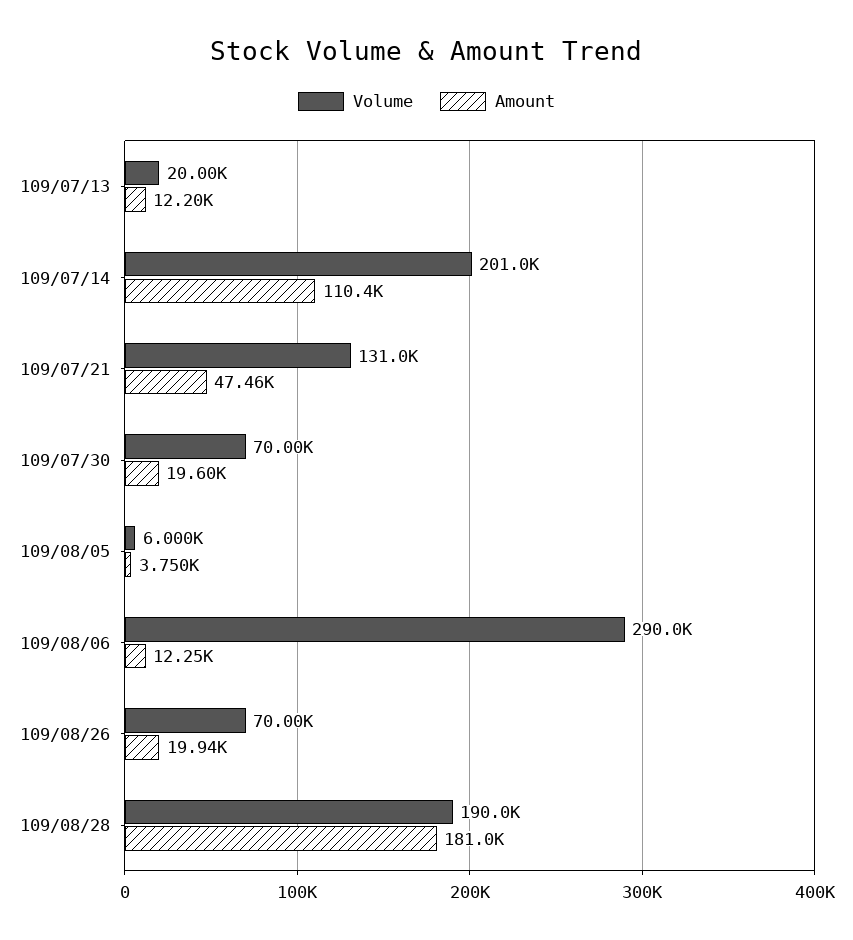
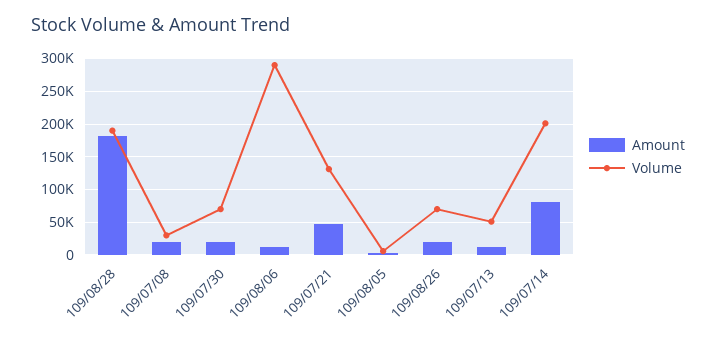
  {
    "Volume": {
-     "109/07/13": 20000,
+     "109/07/13": 50000,
      "109/07/14": 201000,
      "109/07/21": 131000,
      "109/07/30": 70000,
      "109/08/05": 6000,
      "109/08/06": 290000,
      "109/08/26": 70000,
-     "109/08/28": 190000
+     "109/08/28": 190000,
+     "109/07/08": 30000
    },
    "Amount": {
      "109/07/13": 12200,
-     "109/07/14": 110400,
+     "109/07/14": 80000,
      "109/07/21": 47460,
      "109/07/30": 19600,
      "109/08/05": 3750,
      "109/08/06": 12250,
      "109/08/26": 19940,
-     "109/08/28": 181000
+     "109/08/28": 181000,
+     "109/07/08": 20000
    }
  }

